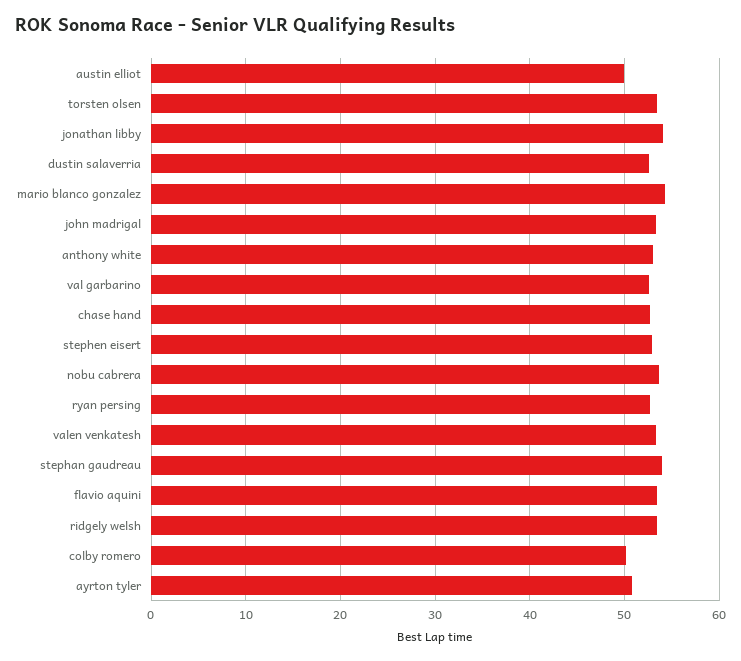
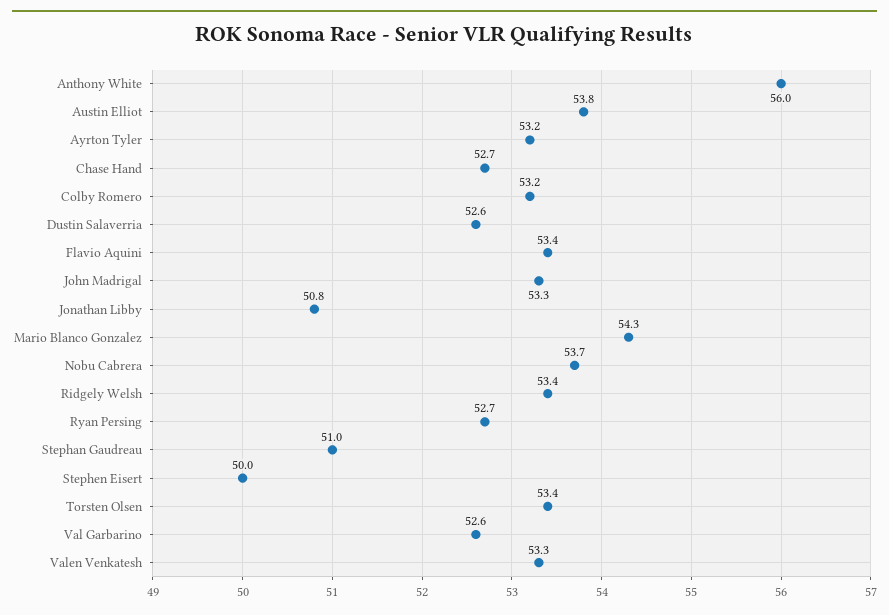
  {
-   "austin elliot": 50,
+   "austin elliot": 53.8,
    "torsten olsen": 53.4,
-   "jonathan libby": 54,
+   "jonathan libby": 50.8,
    "dustin salaverria": 52.6,
    "mario blanco gonzalez": 54.3,
    "john madrigal": 53.3,
-   "anthony white": 53,
+   "anthony white": 56,
    "val garbarino": 52.6,
    "chase hand": 52.7,
-   "stephen eisert": 53,
+   "stephen eisert": 50,
    "nobu cabrera": 53.7,
    "ryan persing": 52.7,
    "valen venkatesh": 53.3,
-   "stephan gaudreau": 54,
+   "stephan gaudreau": 51,
    "flavio aquini": 53.4,
    "ridgely welsh": 53.4,
-   "colby romero": 50,
+   "colby romero": 53.2,
-   "ayrton tyler": 51
+   "ayrton tyler": 53.2
  }

